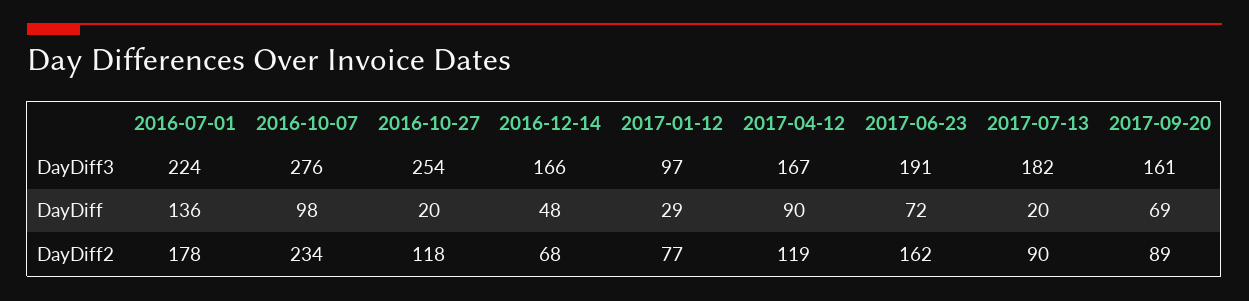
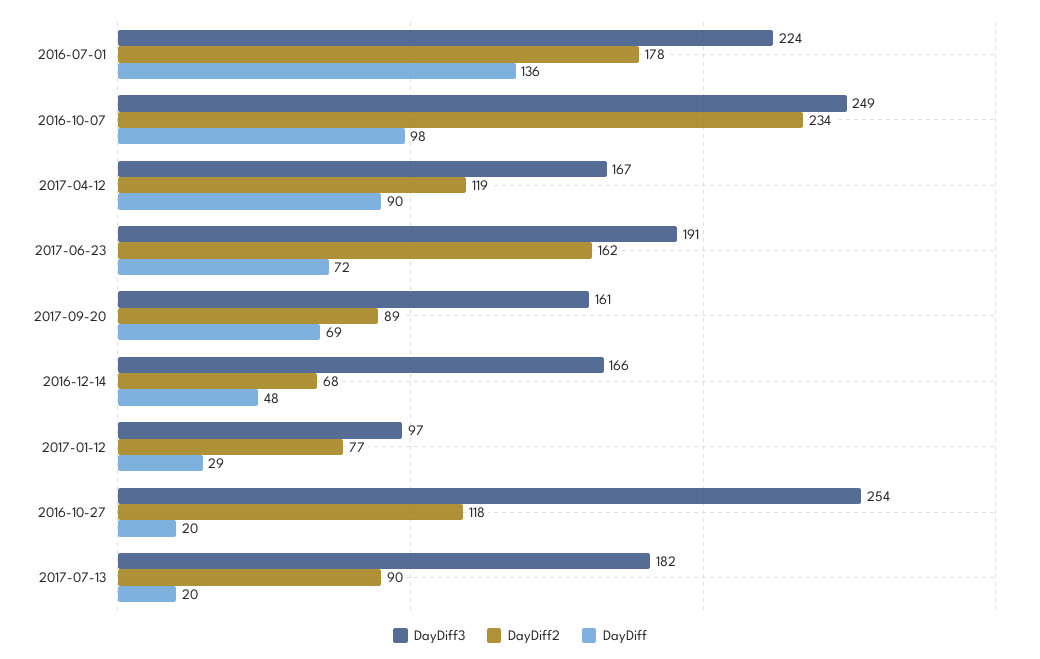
  {
    "DayDiff3": {
      "2016-07-01": 224,
-     "2016-10-07": 276,
+     "2016-10-07": 249,
      "2016-10-27": 254,
      "2016-12-14": 166,
      "2017-01-12": 97,
      "2017-04-12": 167,
      "2017-06-23": 191,
      "2017-07-13": 182,
      "2017-09-20": 161
    },
    "DayDiff": {
      "2016-07-01": 136,
      "2016-10-07": 98,
      "2016-10-27": 20,
      "2016-12-14": 48,
      "2017-01-12": 29,
      "2017-04-12": 90,
      "2017-06-23": 72,
      "2017-07-13": 20,
      "2017-09-20": 69
    },
    "DayDiff2": {
      "2016-07-01": 178,
      "2016-10-07": 234,
      "2016-10-27": 118,
      "2016-12-14": 68,
      "2017-01-12": 77,
      "2017-04-12": 119,
      "2017-06-23": 162,
      "2017-07-13": 90,
      "2017-09-20": 89
    }
  }

